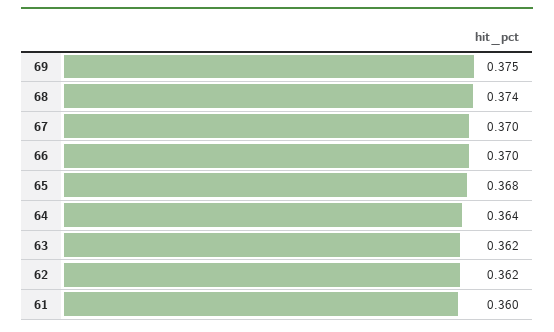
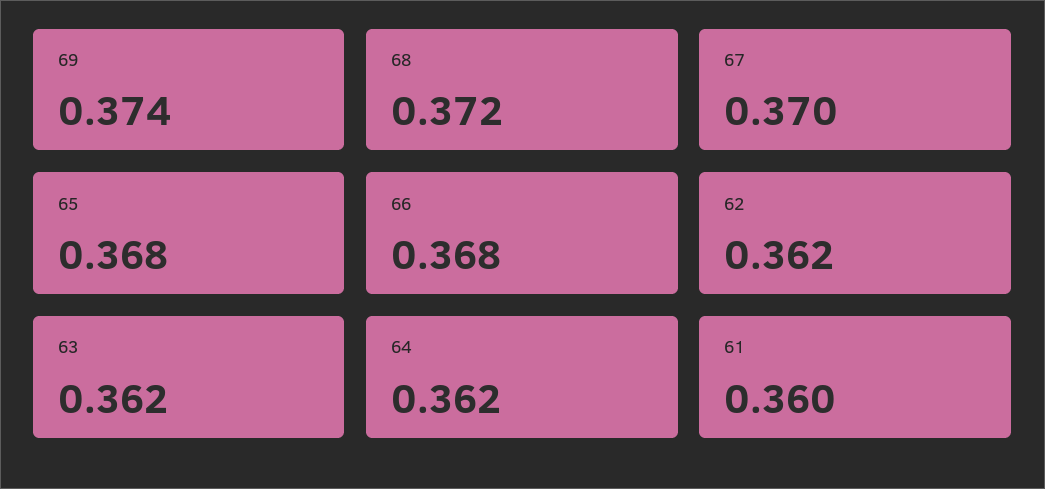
  {
-   "69": 0.375,
+   "69": 0.374,
-   "68": 0.374,
+   "68": 0.372,
    "67": 0.37,
-   "66": 0.37,
+   "66": 0.368,
    "65": 0.368,
-   "64": 0.364,
+   "64": 0.362,
    "63": 0.362,
    "62": 0.362,
    "61": 0.36
  }

